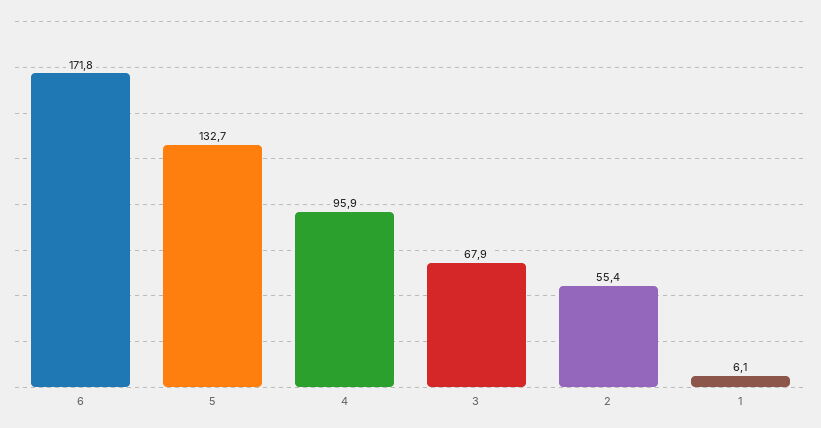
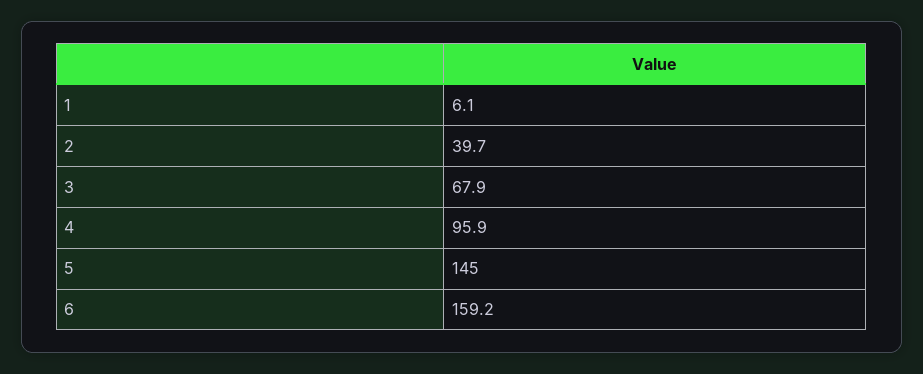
  {
-   "6": 171.8,
+   "6": 159.2,
-   "5": 132.7,
+   "5": 145,
    "4": 95.9,
    "3": 67.9,
-   "2": 55.4,
+   "2": 39.7,
    "1": 6.1
  }

